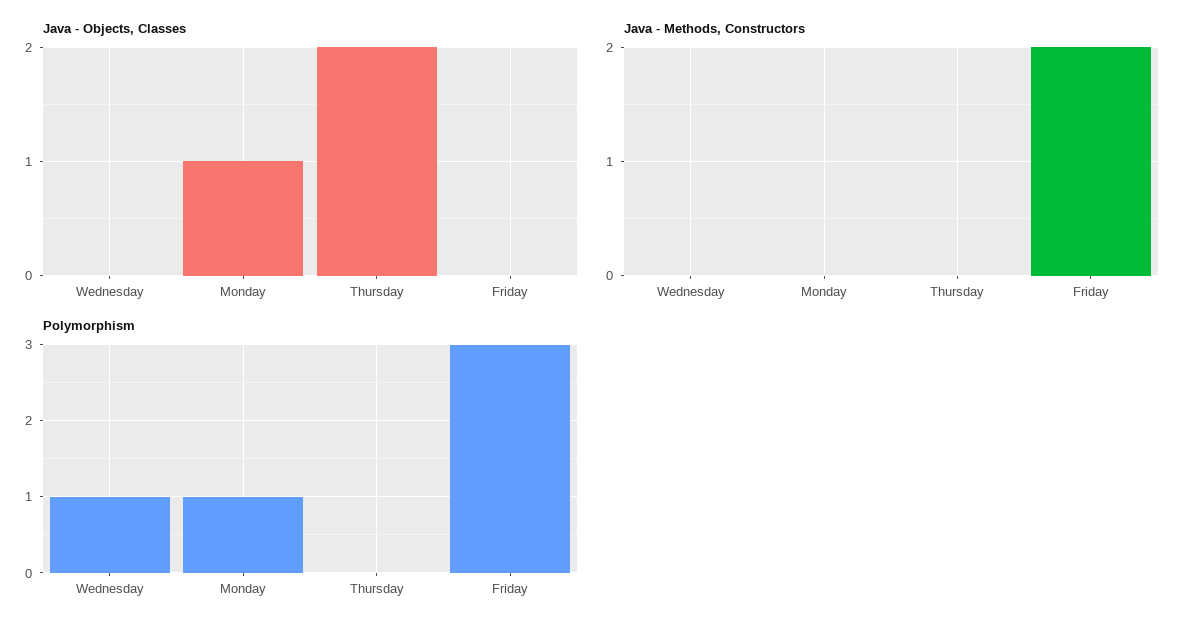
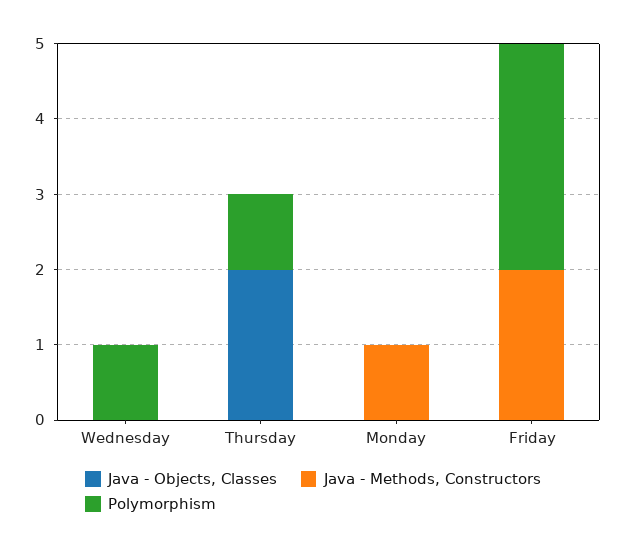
  {
    "Java - Objects, Classes": {
      "Wednesday": 0,
-     "Monday": 1,
+     "Monday": 0,
      "Thursday": 2,
      "Friday": 0
    },
    "Java - Methods, Constructors": {
      "Wednesday": 0,
-     "Monday": 0,
+     "Monday": 1,
      "Thursday": 0,
      "Friday": 2
    },
    "Polymorphism": {
      "Wednesday": 1,
-     "Monday": 1,
+     "Monday": 0,
-     "Thursday": 0,
+     "Thursday": 1,
      "Friday": 3
    }
  }

